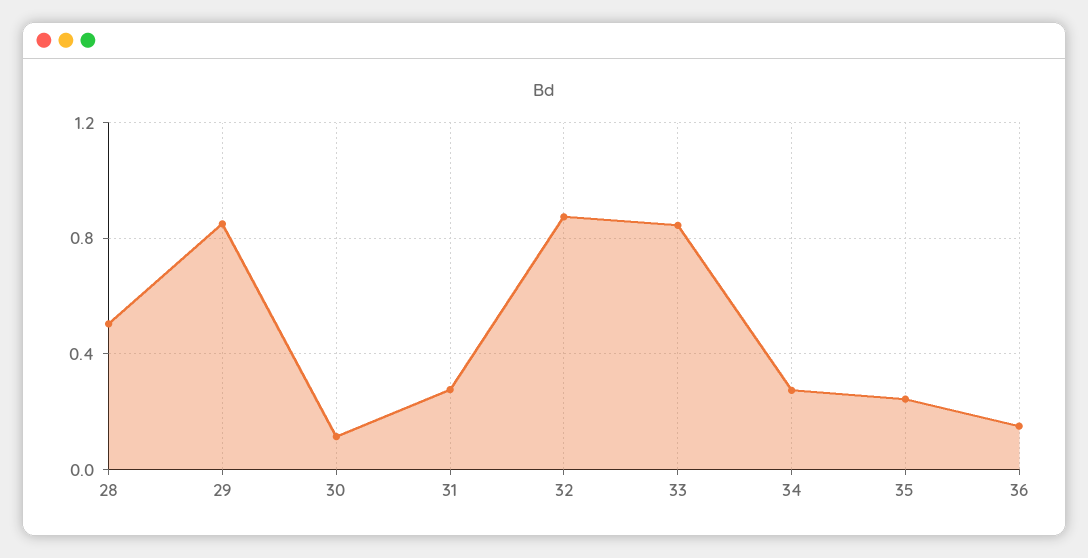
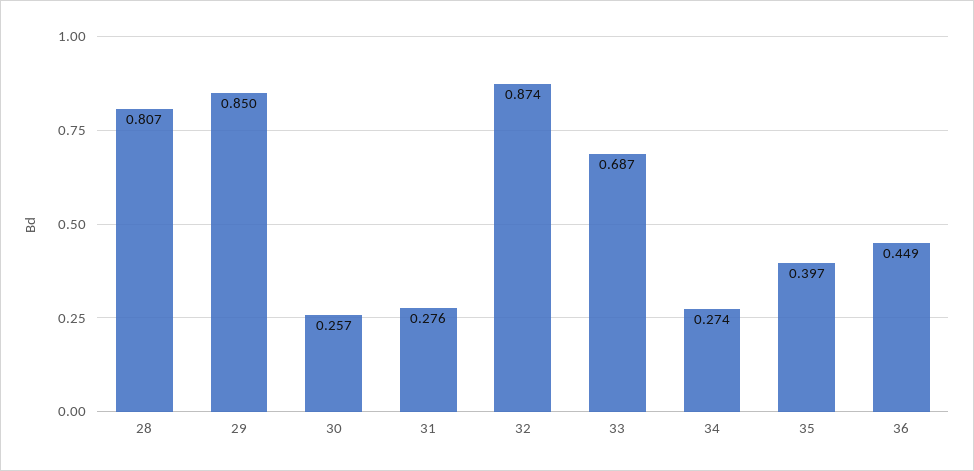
  {
-   "28": 0.5,
+   "28": 0.807,
    "29": 0.85,
-   "30": 0.1,
+   "30": 0.257,
    "31": 0.276,
    "32": 0.874,
-   "33": 0.85,
+   "33": 0.687,
    "34": 0.274,
-   "35": 0.25,
+   "35": 0.397,
-   "36": 0.15
+   "36": 0.449
  }

